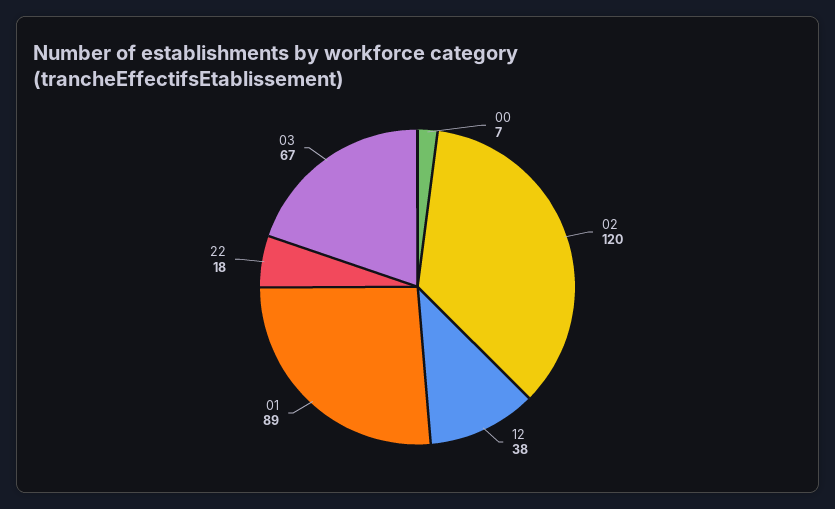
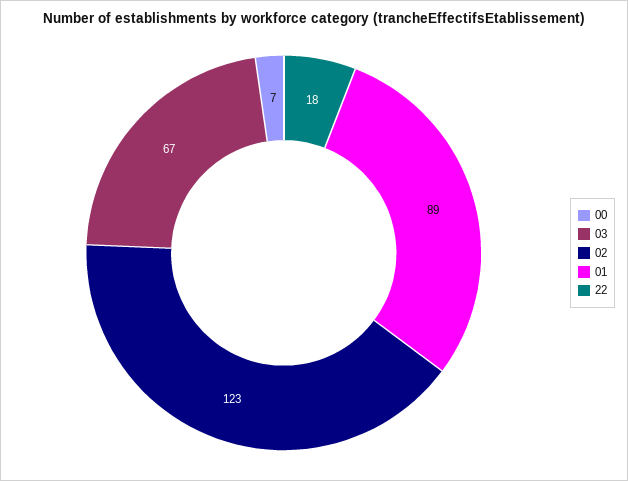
  {
    "00": 7,
-   "02": 120,
+   "02": 123,
-   "12": 38,
    "01": 89,
    "22": 18,
    "03": 67
  }

